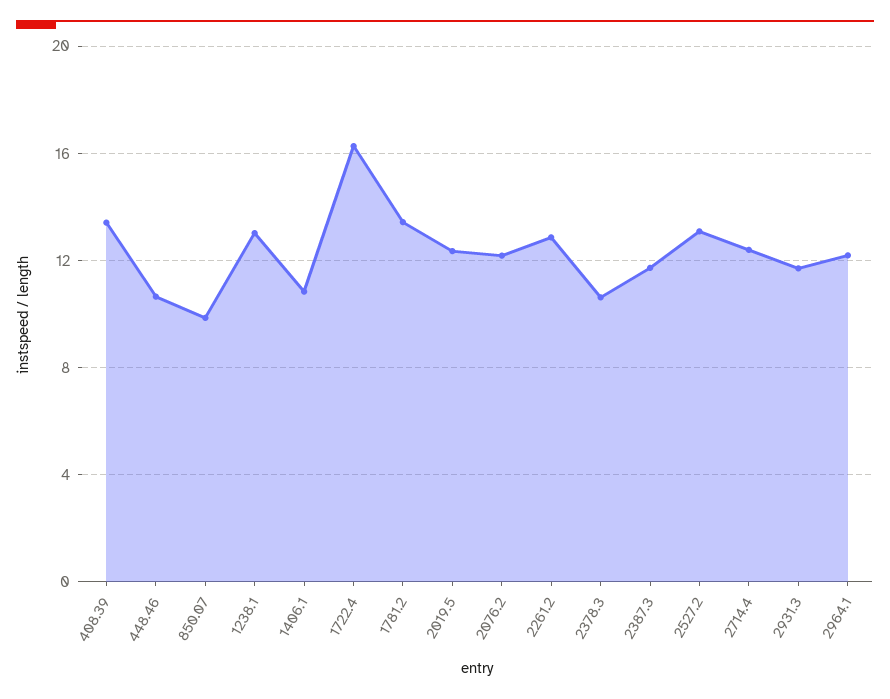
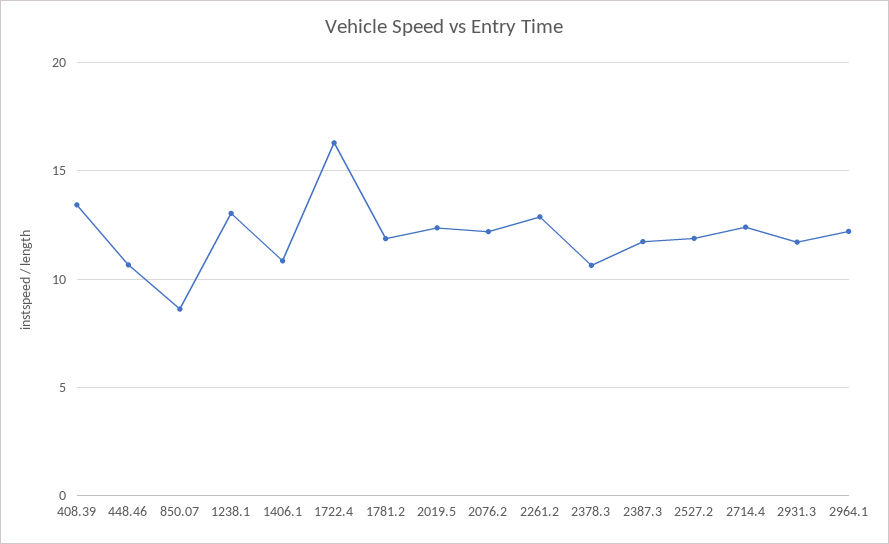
  {
    "408.39": 13.5,
    "448.46": 10.5,
-   "850.07": 10,
+   "850.07": 8.5,
    "1238.1": 13,
    "1406.1": 11,
    "1722.4": 16.5,
-   "1781.2": 13.5,
+   "1781.2": 12,
    "2019.5": 12.5,
    "2076.2": 12,
    "2261.2": 13,
    "2378.3": 10.5,
    "2387.3": 11.5,
-   "2527.2": 13,
+   "2527.2": 12,
    "2714.4": 12.5,
    "2931.3": 11.5,
    "2964.1": 12
  }

